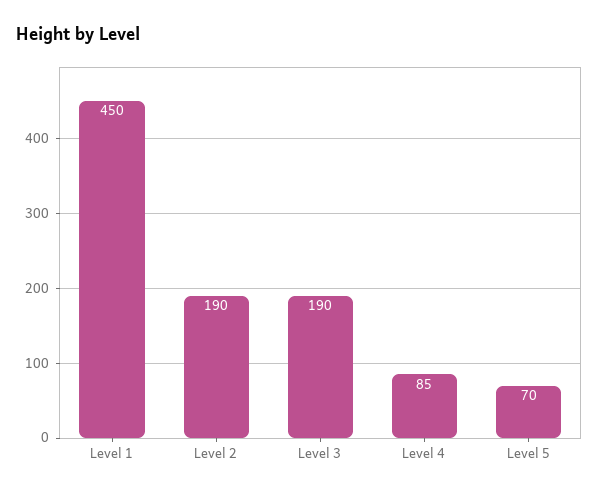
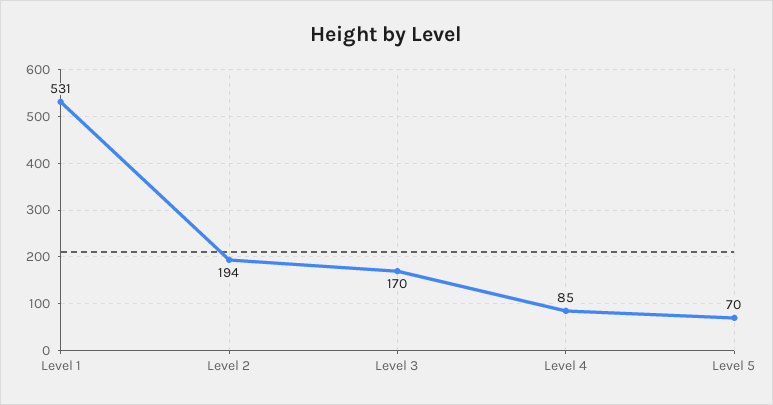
  {
-   "Level 1": 450,
+   "Level 1": 531,
-   "Level 2": 190,
+   "Level 2": 194,
-   "Level 3": 190,
+   "Level 3": 170,
    "Level 4": 85,
    "Level 5": 70
  }

